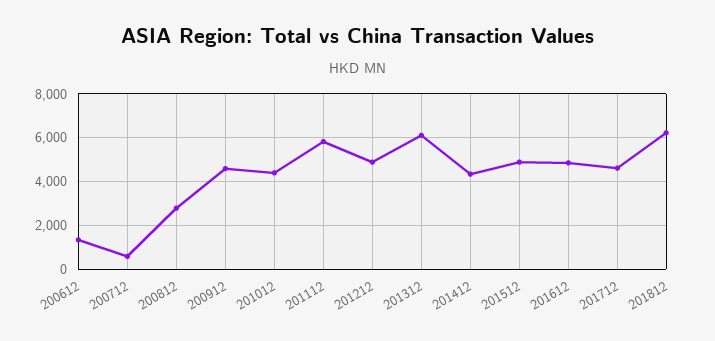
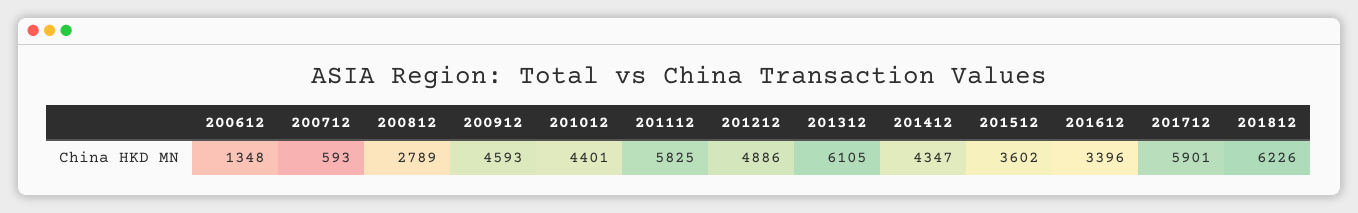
  {
    "200612": 1348,
    "200712": 593,
    "200812": 2789,
    "200912": 4593,
    "201012": 4401,
    "201112": 5825,
    "201212": 4886,
    "201312": 6105,
    "201412": 4347,
-   "201512": 5000,
+   "201512": 3602,
-   "201612": 5000,
+   "201612": 3396,
-   "201712": 4500,
+   "201712": 5901,
    "201812": 6226
  }

